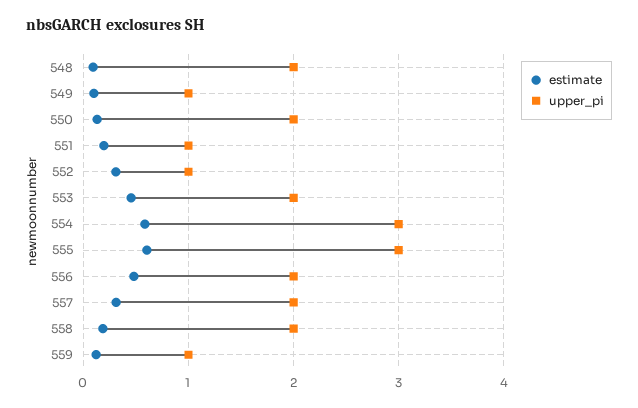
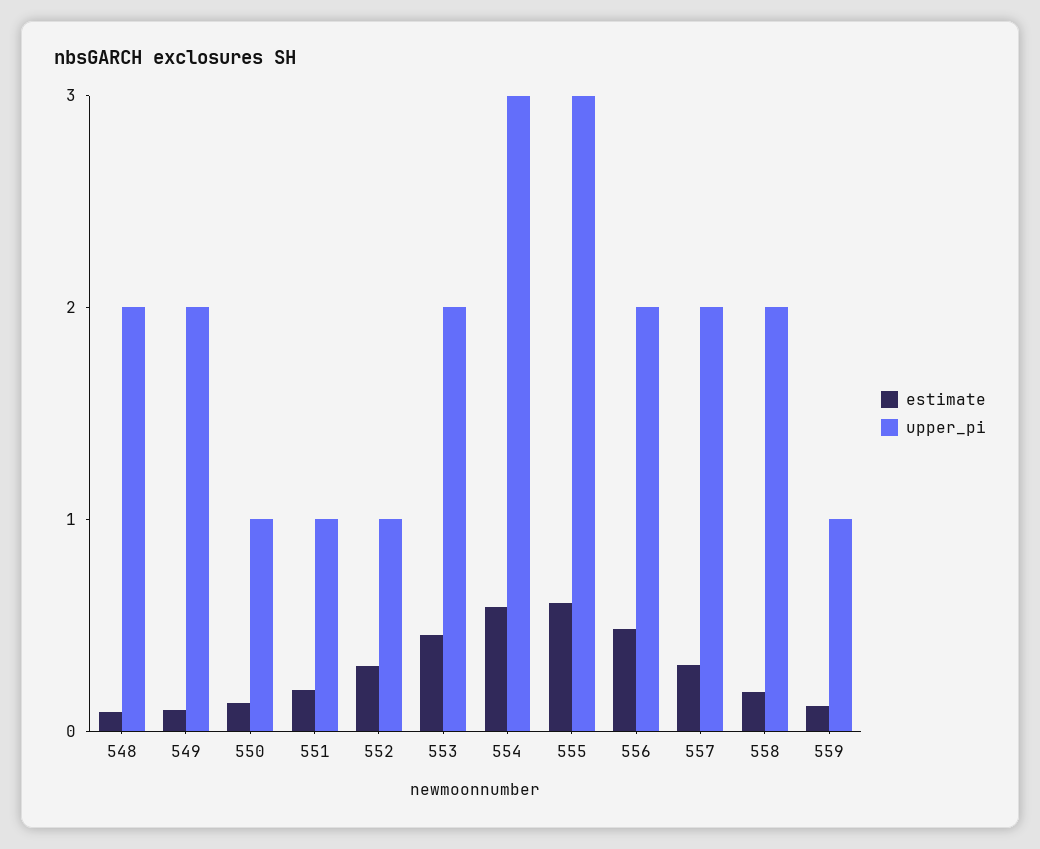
  {
    "estimate": {
      "548": 0.1,
      "549": 0.1,
      "550": 0.1,
      "551": 0.2,
      "552": 0.3,
      "553": 0.5,
      "554": 0.6,
      "555": 0.6,
      "556": 0.5,
      "557": 0.3,
      "558": 0.2,
      "559": 0.1
    },
    "upper_pi": {
      "548": 2,
-     "549": 1,
+     "549": 2,
-     "550": 2,
+     "550": 1,
      "551": 1,
      "552": 1,
      "553": 2,
      "554": 3,
      "555": 3,
      "556": 2,
      "557": 2,
      "558": 2,
      "559": 1
    }
  }

